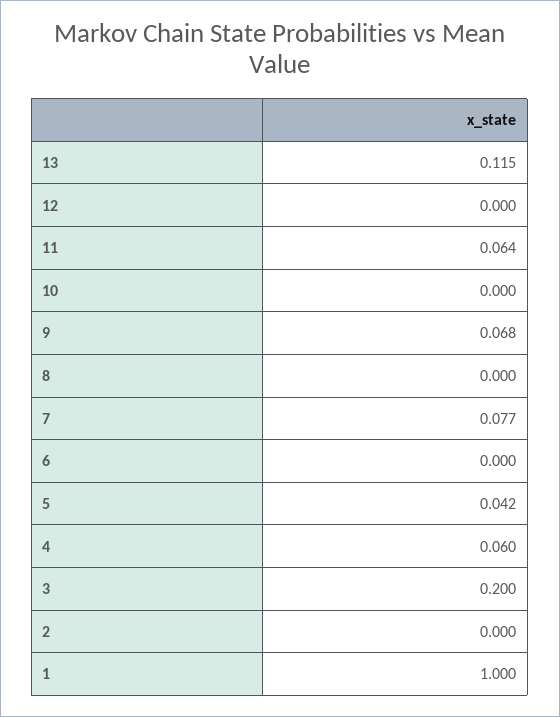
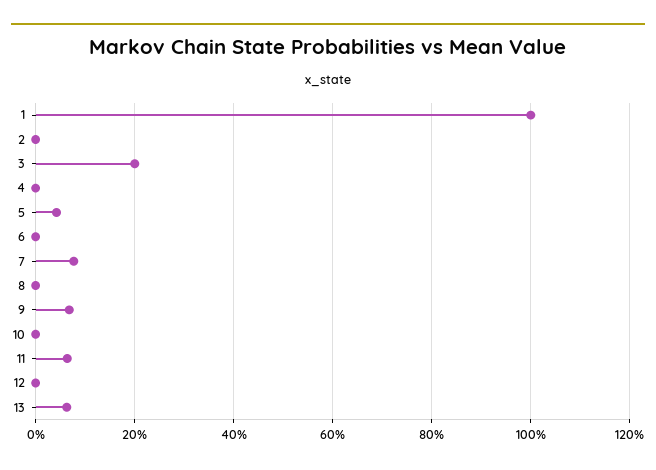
  {
-   "13": 0.115,
+   "13": 0.06,
    "12": 0,
    "11": 0.064,
    "10": 0,
    "9": 0.068,
    "8": 0,
    "7": 0.077,
    "6": 0,
    "5": 0.042,
-   "4": 0.06,
+   "4": 0,
    "3": 0.2,
    "2": 0,
    "1": 1
  }

